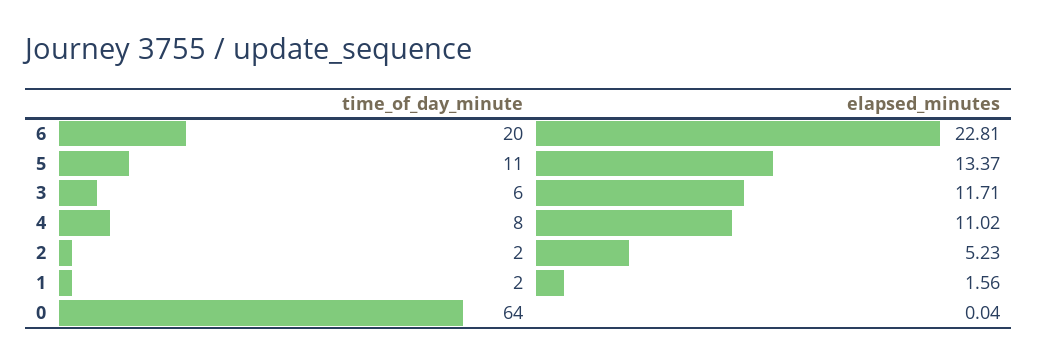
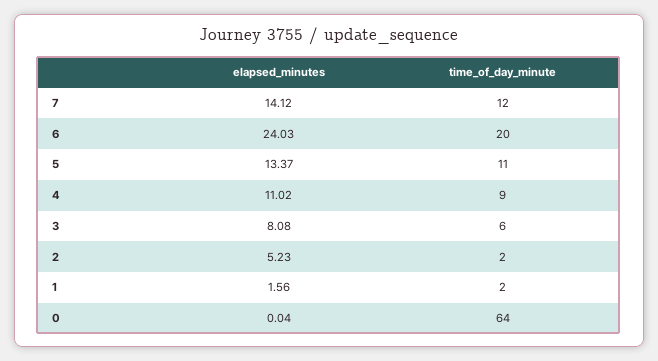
  {
    "time_of_day_minute": {
      "6": 20,
      "5": 11,
      "3": 6,
-     "4": 8,
+     "4": 9,
      "2": 2,
      "1": 2,
-     "0": 64
+     "0": 64,
+     "7": 12
    },
    "elapsed_minutes": {
-     "6": 22.81,
+     "6": 24.03,
      "5": 13.37,
-     "3": 11.71,
+     "3": 8.08,
      "4": 11.02,
      "2": 5.23,
      "1": 1.56,
-     "0": 0.04
+     "0": 0.04,
+     "7": 14.12
    }
  }

